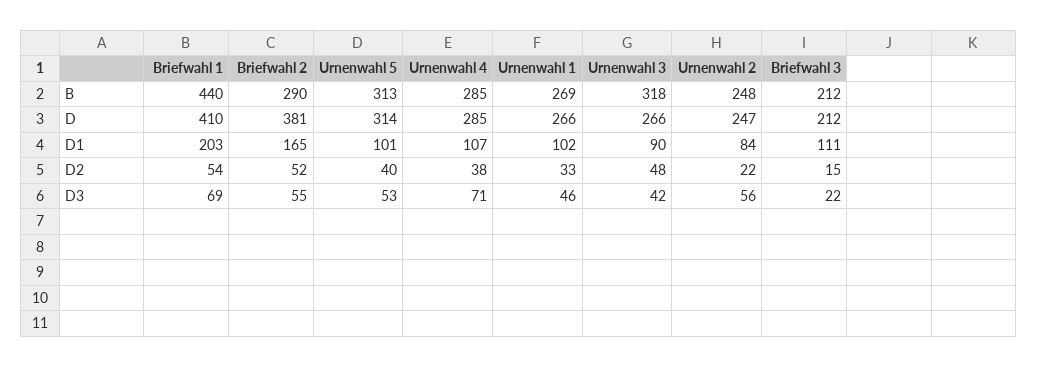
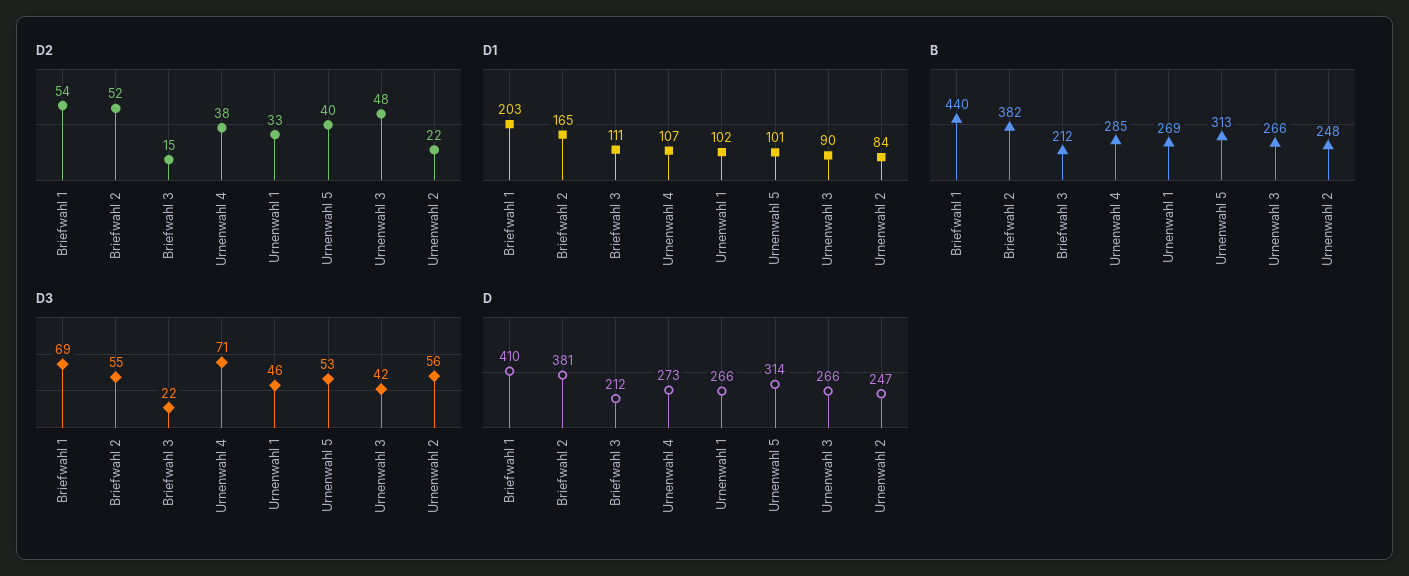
  {
    "B": {
      "Briefwahl 1": 440,
-     "Briefwahl 2": 290,
+     "Briefwahl 2": 382,
      "Urnenwahl 5": 313,
      "Urnenwahl 4": 285,
      "Urnenwahl 1": 269,
-     "Urnenwahl 3": 318,
+     "Urnenwahl 3": 266,
      "Urnenwahl 2": 248,
      "Briefwahl 3": 212
    },
    "D": {
      "Briefwahl 1": 410,
      "Briefwahl 2": 381,
      "Urnenwahl 5": 314,
-     "Urnenwahl 4": 285,
+     "Urnenwahl 4": 273,
      "Urnenwahl 1": 266,
      "Urnenwahl 3": 266,
      "Urnenwahl 2": 247,
      "Briefwahl 3": 212
    },
    "D1": {
      "Briefwahl 1": 203,
      "Briefwahl 2": 165,
      "Urnenwahl 5": 101,
      "Urnenwahl 4": 107,
      "Urnenwahl 1": 102,
      "Urnenwahl 3": 90,
      "Urnenwahl 2": 84,
      "Briefwahl 3": 111
    },
    "D2": {
      "Briefwahl 1": 54,
      "Briefwahl 2": 52,
      "Urnenwahl 5": 40,
      "Urnenwahl 4": 38,
      "Urnenwahl 1": 33,
      "Urnenwahl 3": 48,
      "Urnenwahl 2": 22,
      "Briefwahl 3": 15
    },
    "D3": {
      "Briefwahl 1": 69,
      "Briefwahl 2": 55,
      "Urnenwahl 5": 53,
      "Urnenwahl 4": 71,
      "Urnenwahl 1": 46,
      "Urnenwahl 3": 42,
      "Urnenwahl 2": 56,
      "Briefwahl 3": 22
    }
  }

